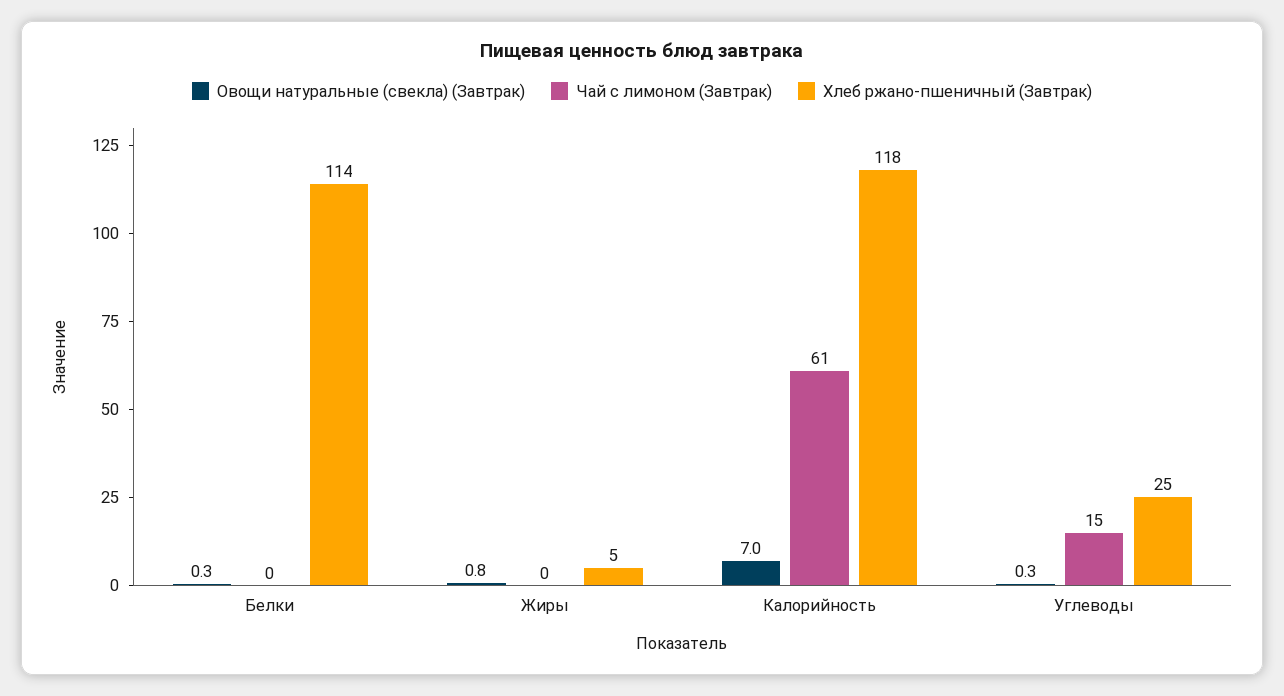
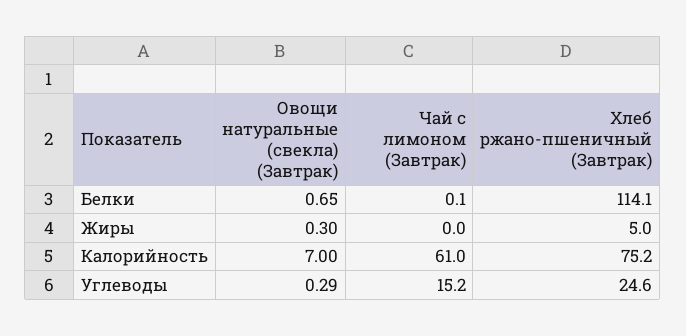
  {
    "Овощи натуральные (свекла) (Завтрак)": {
-     "Белки": 0.3,
+     "Белки": 0.65,
-     "Жиры": 0.8,
+     "Жиры": 0.3,
      "Калорийность": 7,
      "Углеводы": 0.29
    },
    "Чай с лимоном (Завтрак)": {
      "Белки": 0.1,
      "Жиры": 0,
      "Калорийность": 61,
      "Углеводы": 15.2
    },
    "Хлеб ржано-пшеничный (Завтрак)": {
      "Белки": 114.1,
      "Жиры": 5,
-     "Калорийность": 118,
+     "Калорийность": 75.2,
      "Углеводы": 24.6
    }
  }

